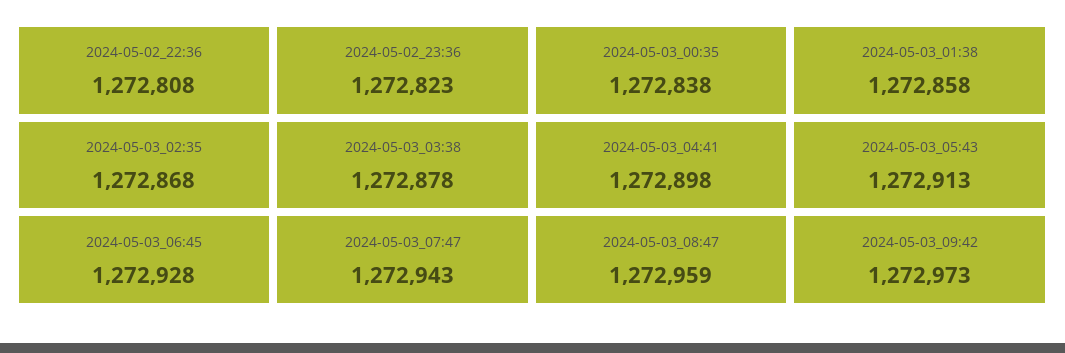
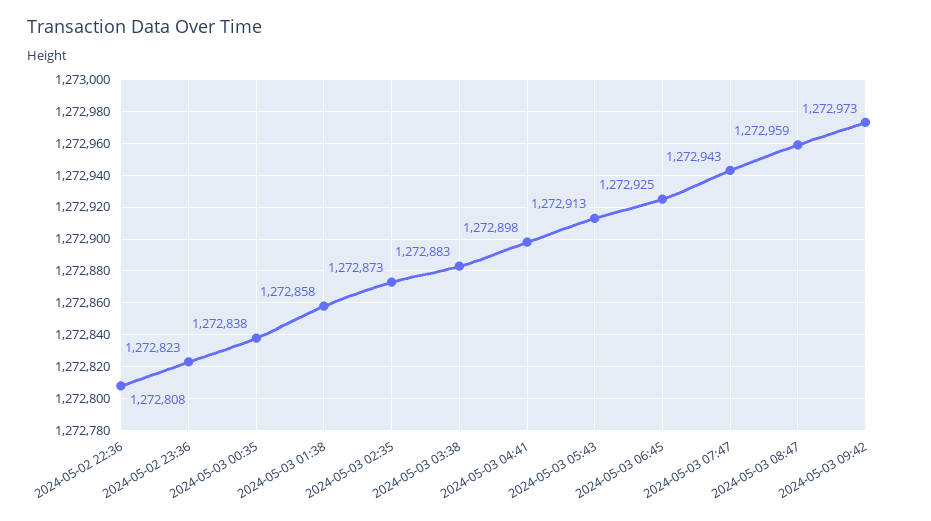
  {
    "2024-05-02_22:36": 1272808,
    "2024-05-02_23:36": 1272823,
    "2024-05-03_00:35": 1272838,
    "2024-05-03_01:38": 1272858,
-   "2024-05-03_02:35": 1272868,
+   "2024-05-03_02:35": 1272873,
-   "2024-05-03_03:38": 1272878,
+   "2024-05-03_03:38": 1272883,
    "2024-05-03_04:41": 1272898,
    "2024-05-03_05:43": 1272913,
-   "2024-05-03_06:45": 1272928,
+   "2024-05-03_06:45": 1272925,
    "2024-05-03_07:47": 1272943,
    "2024-05-03_08:47": 1272959,
    "2024-05-03_09:42": 1272973
  }

